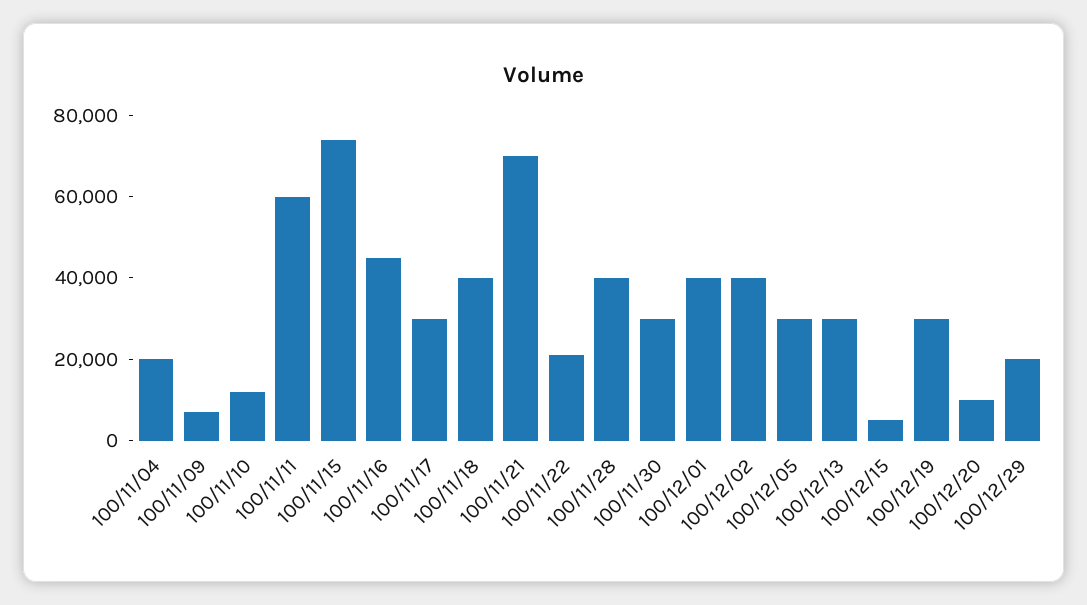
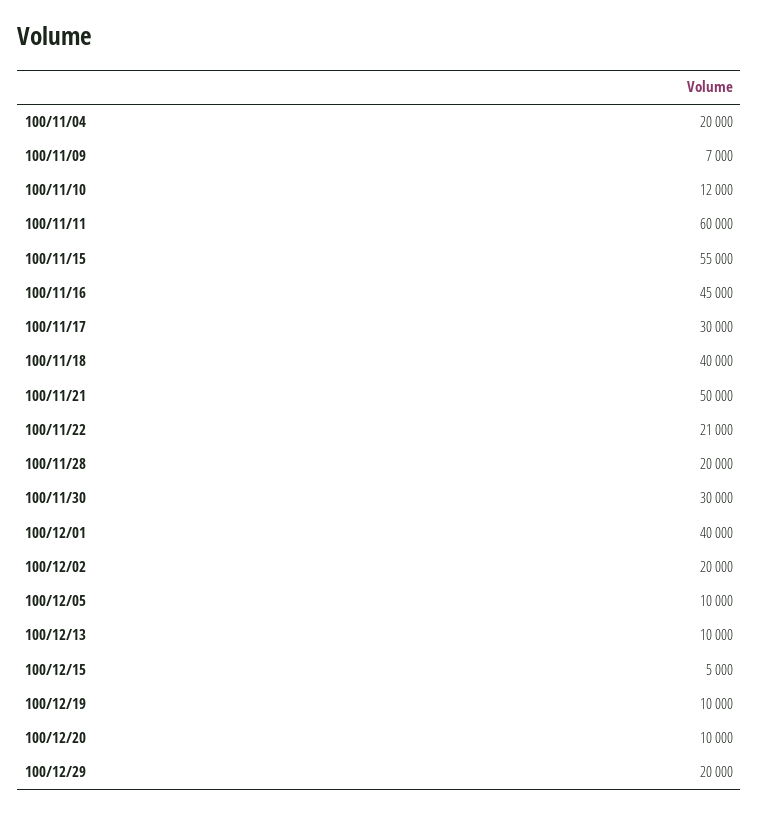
  {
    "100/11/04": 20000,
    "100/11/09": 7000,
    "100/11/10": 12000,
    "100/11/11": 60000,
-   "100/11/15": 75000,
+   "100/11/15": 55000,
    "100/11/16": 45000,
    "100/11/17": 30000,
    "100/11/18": 40000,
-   "100/11/21": 70000,
+   "100/11/21": 50000,
    "100/11/22": 21000,
-   "100/11/28": 40000,
+   "100/11/28": 20000,
    "100/11/30": 30000,
    "100/12/01": 40000,
-   "100/12/02": 40000,
+   "100/12/02": 20000,
-   "100/12/05": 30000,
+   "100/12/05": 10000,
-   "100/12/13": 30000,
+   "100/12/13": 10000,
    "100/12/15": 5000,
-   "100/12/19": 30000,
+   "100/12/19": 10000,
    "100/12/20": 10000,
    "100/12/29": 20000
  }

